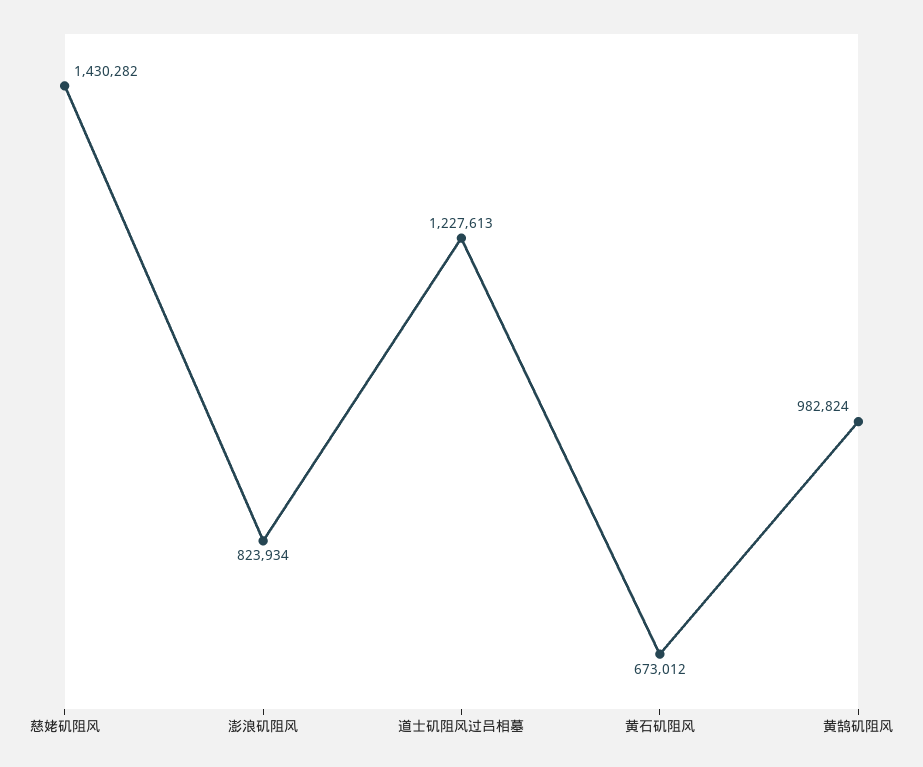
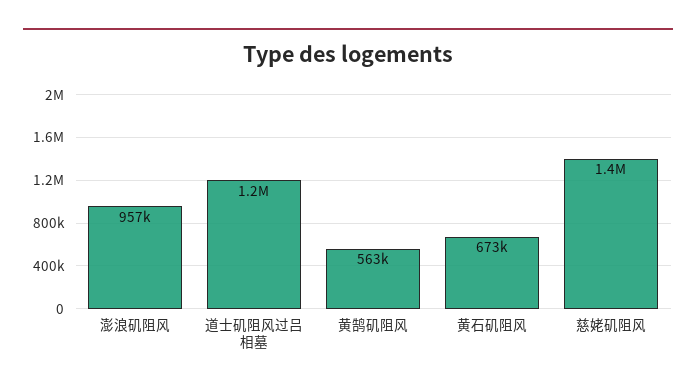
  {
    "慈姥矶阻风": 1430282,
-   "澎浪矶阻风": 823934,
+   "澎浪矶阻风": 957000,
    "道士矶阻风过吕相墓": 1227613,
    "黄石矶阻风": 673012,
-   "黄鹄矶阻风": 982824
+   "黄鹄矶阻风": 563000
  }

